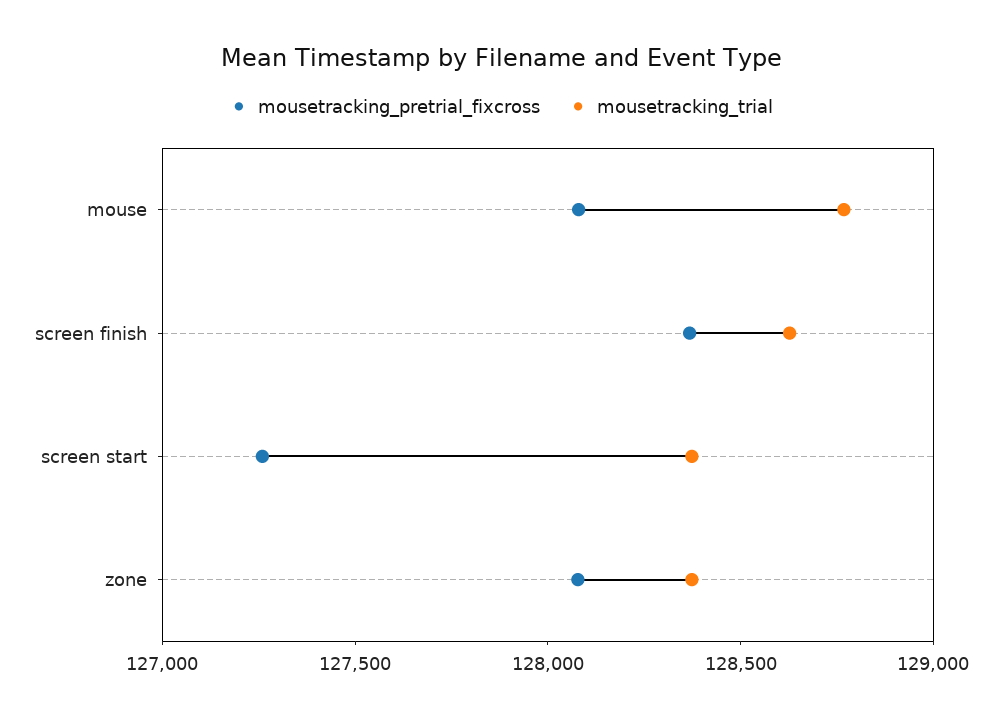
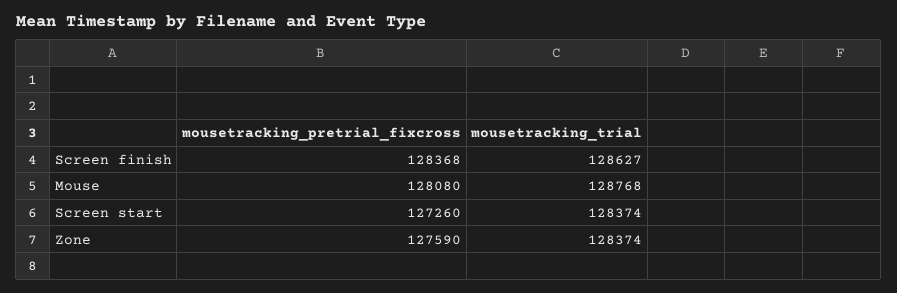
  {
    "mousetracking_pretrial_fixcross": {
      "mouse": 128080,
      "screen finish": 128368,
      "screen start": 127260,
-     "zone": 128100
+     "zone": 127590
    },
    "mousetracking_trial": {
      "mouse": 128768,
      "screen finish": 128627,
      "screen start": 128374,
      "zone": 128374
    }
  }

